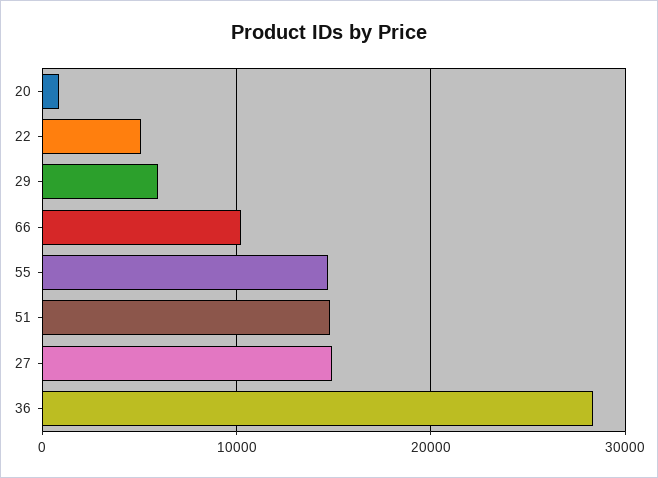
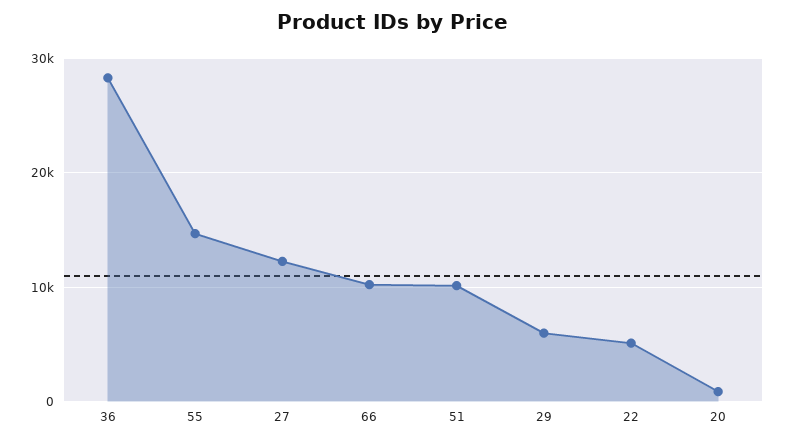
  {
    "20": 1000,
    "22": 5000,
    "29": 6000,
    "66": 10000,
    "55": 15000,
-   "51": 15000,
+   "51": 10000,
-   "27": 15000,
+   "27": 12000,
    "36": 28000
  }

